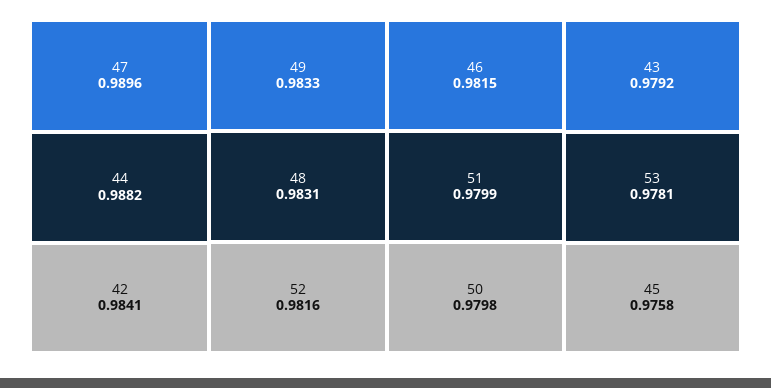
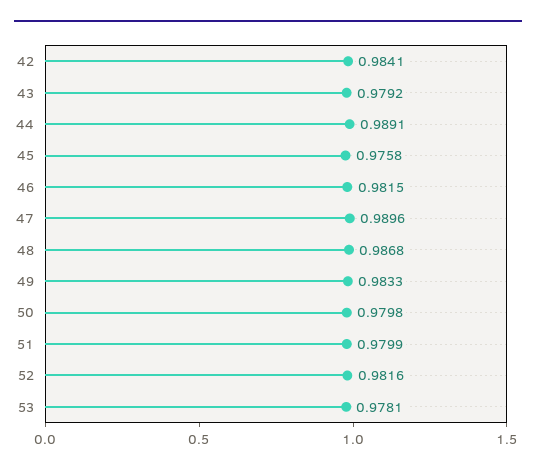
  {
    "47": 0.9896,
-   "44": 0.9882,
+   "44": 0.9891,
    "42": 0.9841,
    "49": 0.9833,
-   "48": 0.9831,
+   "48": 0.9868,
    "52": 0.9816,
    "46": 0.9815,
    "51": 0.9799,
    "50": 0.9798,
    "43": 0.9792,
    "53": 0.9781,
    "45": 0.9758
  }

